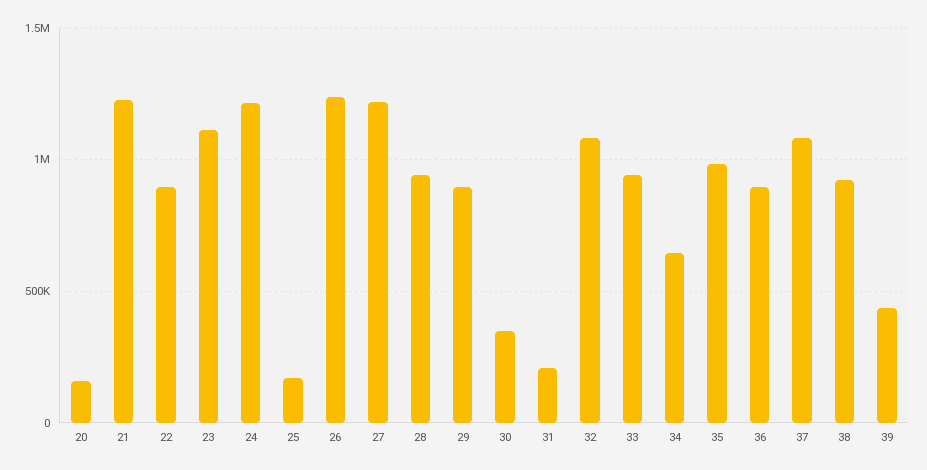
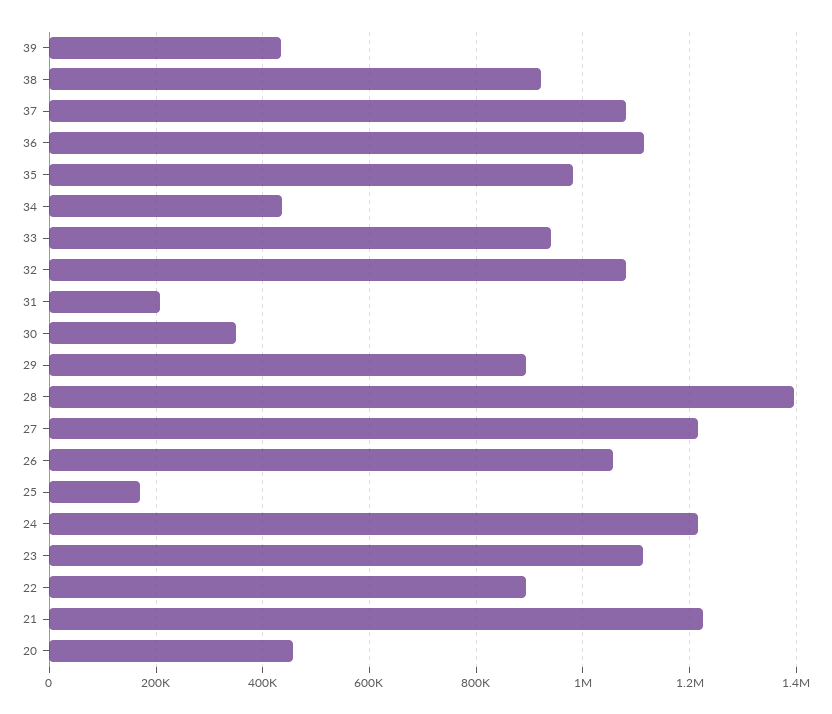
  {
-   "20": 150000,
+   "20": 460000,
    "21": 1220000,
    "22": 900000,
    "23": 1120000,
    "24": 1220000,
    "25": 160000,
-   "26": 1250000,
+   "26": 1060000,
    "27": 1220000,
-   "28": 950000,
+   "28": 1400000,
    "29": 900000,
    "30": 340000,
    "31": 200000,
    "32": 1080000,
    "33": 940000,
-   "34": 650000,
+   "34": 440000,
    "35": 980000,
-   "36": 900000,
+   "36": 1120000,
    "37": 1080000,
    "38": 920000,
    "39": 440000
  }

